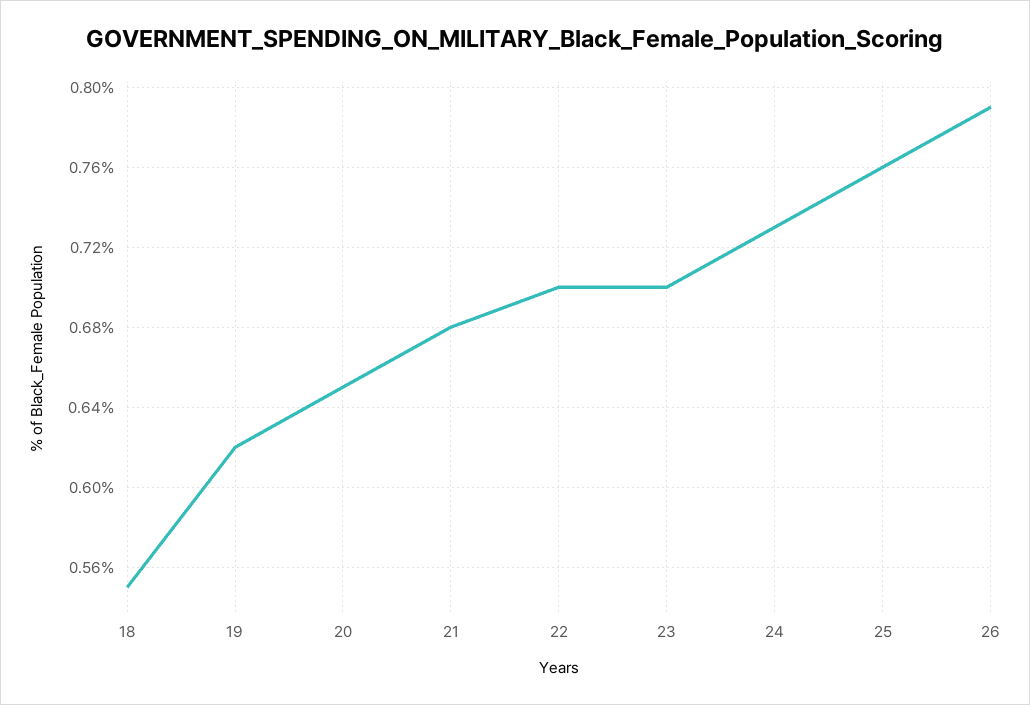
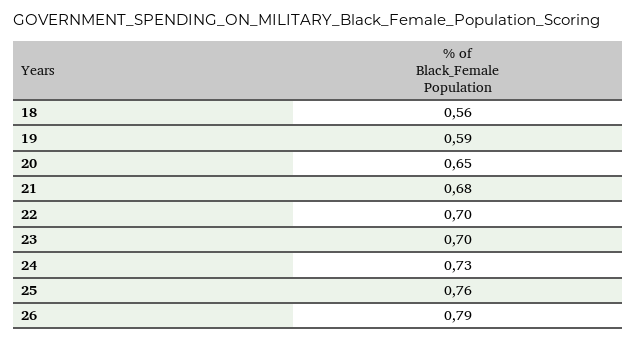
  {
-   "18": 0.55,
+   "18": 0.56,
-   "19": 0.62,
+   "19": 0.59,
    "20": 0.65,
    "21": 0.68,
    "22": 0.7,
    "23": 0.7,
    "24": 0.73,
    "25": 0.76,
    "26": 0.79
  }

